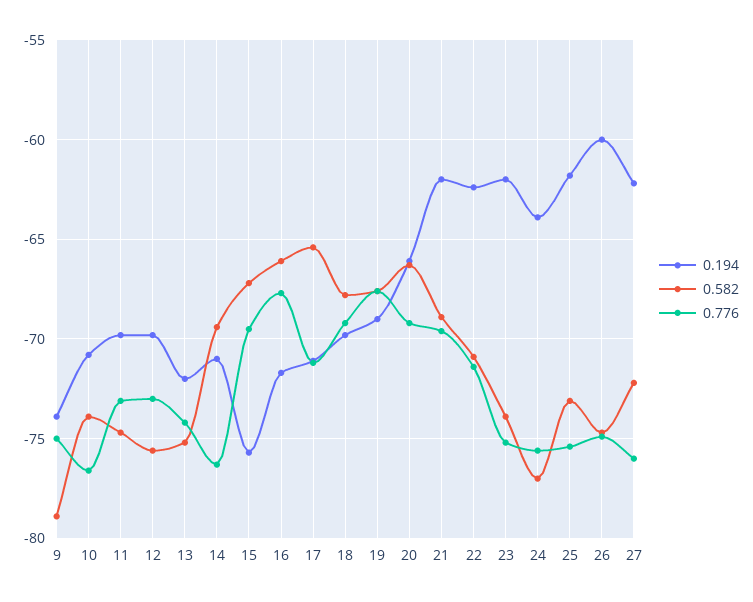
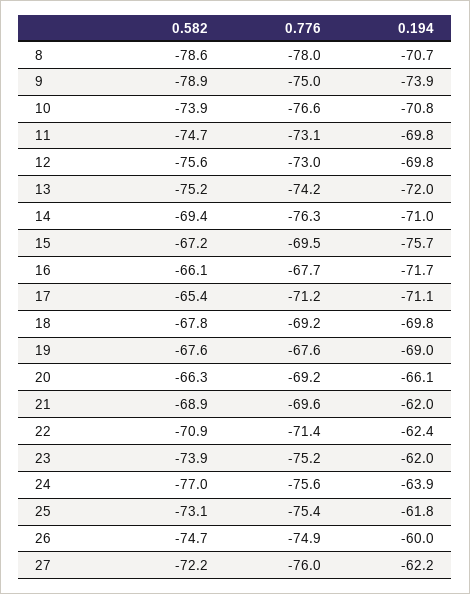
  {
    "0.194": {
      "9": -73.9,
      "10": -70.8,
      "11": -69.8,
      "12": -69.8,
      "13": -72,
      "14": -71,
      "15": -75.7,
      "16": -71.7,
      "17": -71.1,
      "18": -69.8,
      "19": -69,
      "20": -66.1,
      "21": -62,
      "22": -62.4,
      "23": -62,
      "24": -63.9,
      "25": -61.8,
      "26": -60,
-     "27": -62.2
+     "27": -62.2,
+     "8": -70.7
    },
    "0.582": {
      "9": -78.9,
      "10": -73.9,
      "11": -74.7,
      "12": -75.6,
      "13": -75.2,
      "14": -69.4,
      "15": -67.2,
      "16": -66.1,
      "17": -65.4,
      "18": -67.8,
      "19": -67.6,
      "20": -66.3,
      "21": -68.9,
      "22": -70.9,
      "23": -73.9,
      "24": -77,
      "25": -73.1,
      "26": -74.7,
-     "27": -72.2
+     "27": -72.2,
+     "8": -78.6
    },
    "0.776": {
      "9": -75,
      "10": -76.6,
      "11": -73.1,
      "12": -73,
      "13": -74.2,
      "14": -76.3,
      "15": -69.5,
      "16": -67.7,
      "17": -71.2,
      "18": -69.2,
      "19": -67.6,
      "20": -69.2,
      "21": -69.6,
      "22": -71.4,
      "23": -75.2,
      "24": -75.6,
      "25": -75.4,
      "26": -74.9,
-     "27": -76
+     "27": -76,
+     "8": -78
    }
  }

